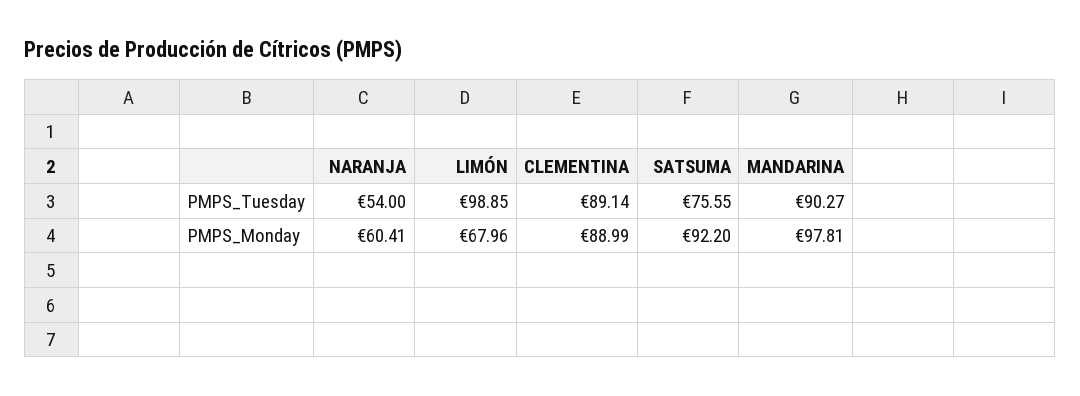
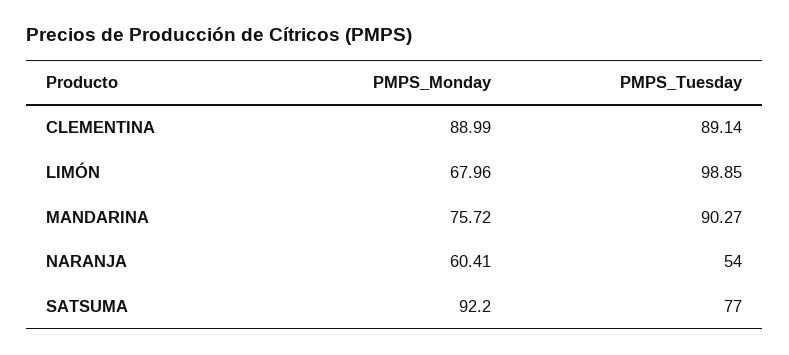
  {
    "NARANJA": {
      "PMPS_Tuesday": 54,
      "PMPS_Monday": 60.41
    },
    "LIMÓN": {
      "PMPS_Tuesday": 98.85,
      "PMPS_Monday": 67.96
    },
    "CLEMENTINA": {
      "PMPS_Tuesday": 89.14,
      "PMPS_Monday": 88.99
    },
    "SATSUMA": {
-     "PMPS_Tuesday": 75.55,
+     "PMPS_Tuesday": 77,
      "PMPS_Monday": 92.2
    },
    "MANDARINA": {
      "PMPS_Tuesday": 90.27,
-     "PMPS_Monday": 97.81
+     "PMPS_Monday": 75.72
    }
  }

